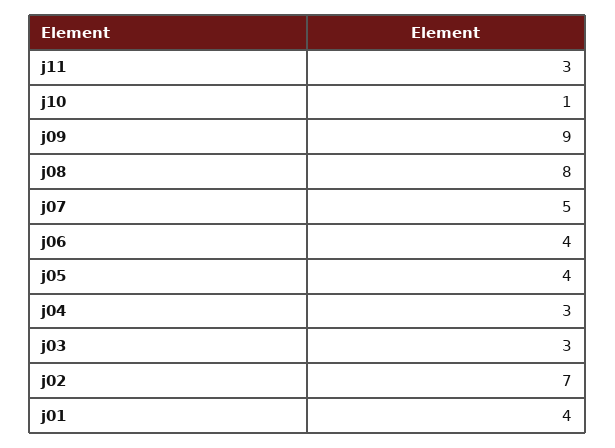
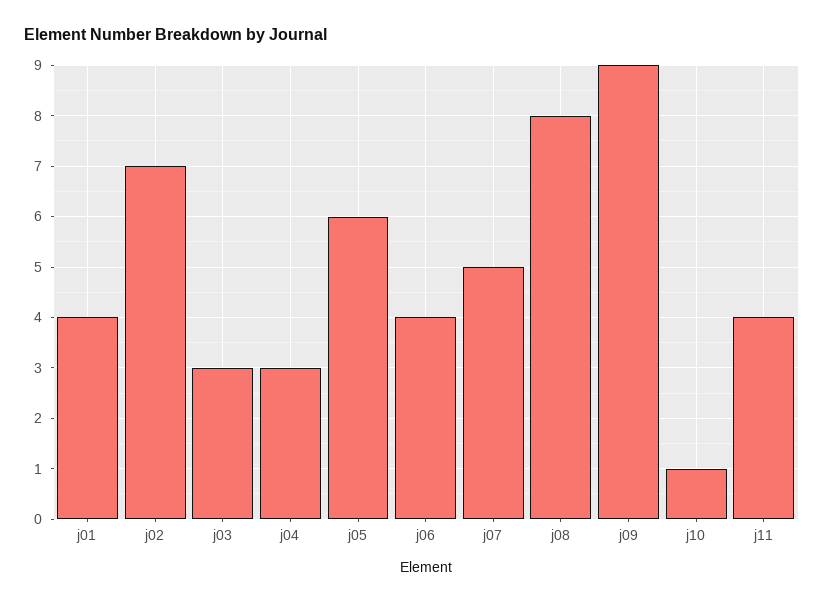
  {
-   "j11": 3,
+   "j11": 4,
    "j10": 1,
    "j09": 9,
    "j08": 8,
    "j07": 5,
    "j06": 4,
-   "j05": 4,
+   "j05": 6,
    "j04": 3,
    "j03": 3,
    "j02": 7,
    "j01": 4
  }

